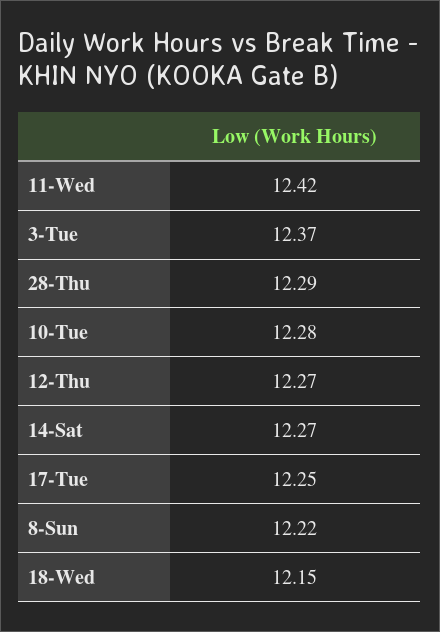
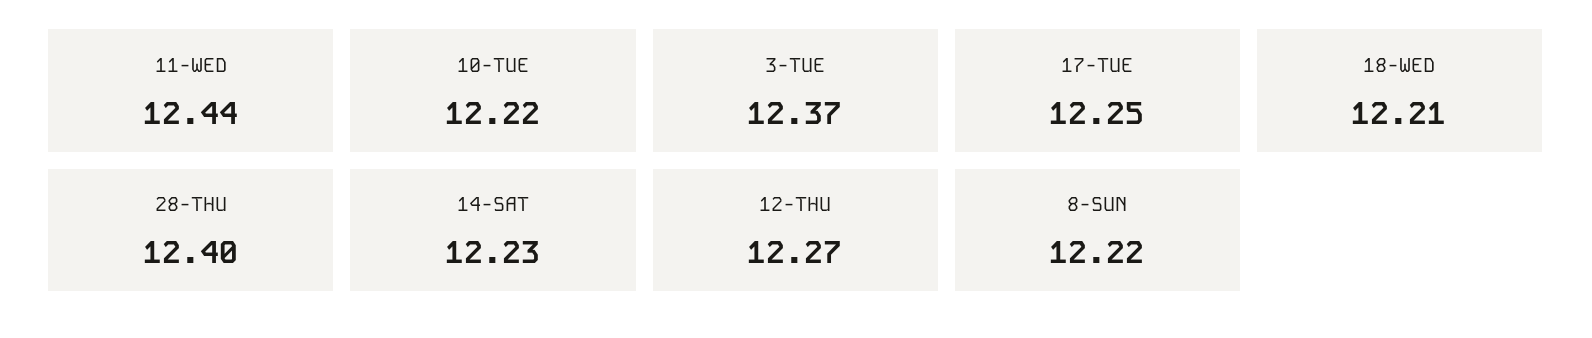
  {
-   "11-Wed": 12.42,
+   "11-Wed": 12.44,
    "3-Tue": 12.37,
-   "28-Thu": 12.29,
+   "28-Thu": 12.4,
-   "10-Tue": 12.28,
+   "10-Tue": 12.22,
    "12-Thu": 12.27,
-   "14-Sat": 12.27,
+   "14-Sat": 12.23,
    "17-Tue": 12.25,
    "8-Sun": 12.22,
-   "18-Wed": 12.15
+   "18-Wed": 12.21
  }

